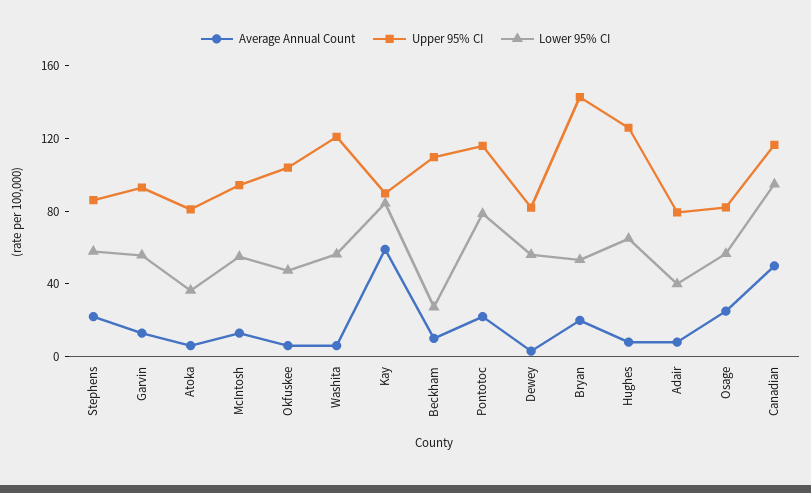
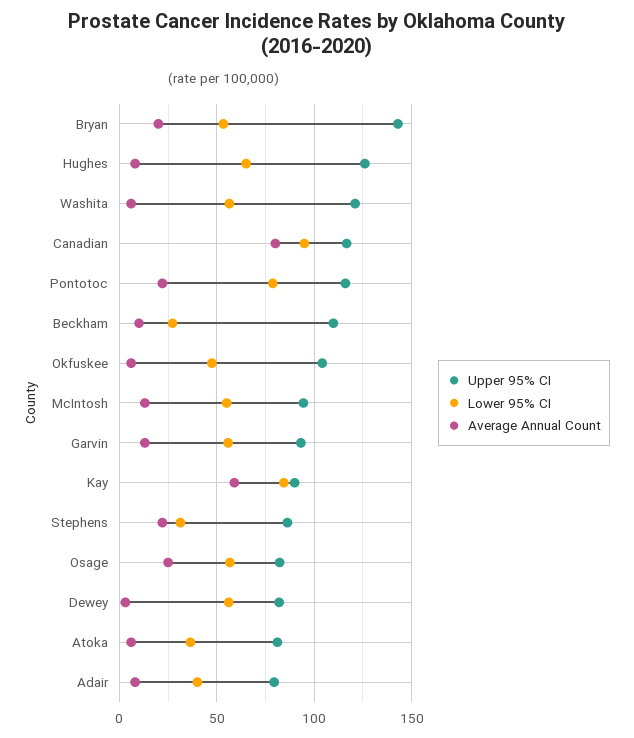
  {
    "Average Annual Count": {
      "Stephens": 20,
      "Garvin": 15,
      "Atoka": 5,
      "McIntosh": 15,
      "Okfuskee": 5,
      "Washita": 5,
      "Kay": 60,
      "Beckham": 10,
      "Pontotoc": 20,
      "Dewey": 5,
      "Bryan": 20,
      "Hughes": 10,
      "Adair": 10,
      "Osage": 25,
-     "Canadian": 50
+     "Canadian": 80
    },
    "Upper 95% CI": {
      "Stephens": 85,
      "Garvin": 95,
      "Atoka": 80,
      "McIntosh": 95,
      "Okfuskee": 105,
      "Washita": 120,
      "Kay": 90,
      "Beckham": 110,
      "Pontotoc": 115,
      "Dewey": 80,
      "Bryan": 145,
      "Hughes": 125,
      "Adair": 80,
      "Osage": 80,
      "Canadian": 115
    },
    "Lower 95% CI": {
-     "Stephens": 60,
+     "Stephens": 30,
      "Garvin": 55,
      "Atoka": 35,
      "McIntosh": 55,
      "Okfuskee": 45,
      "Washita": 55,
      "Kay": 85,
      "Beckham": 25,
      "Pontotoc": 80,
      "Dewey": 55,
      "Bryan": 55,
      "Hughes": 65,
      "Adair": 40,
      "Osage": 55,
      "Canadian": 95
    }
  }

